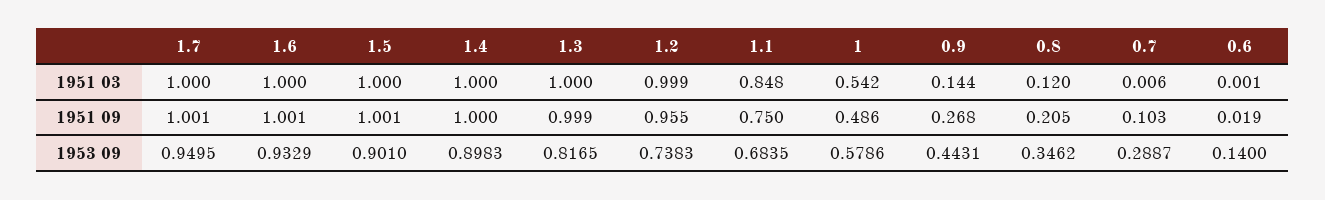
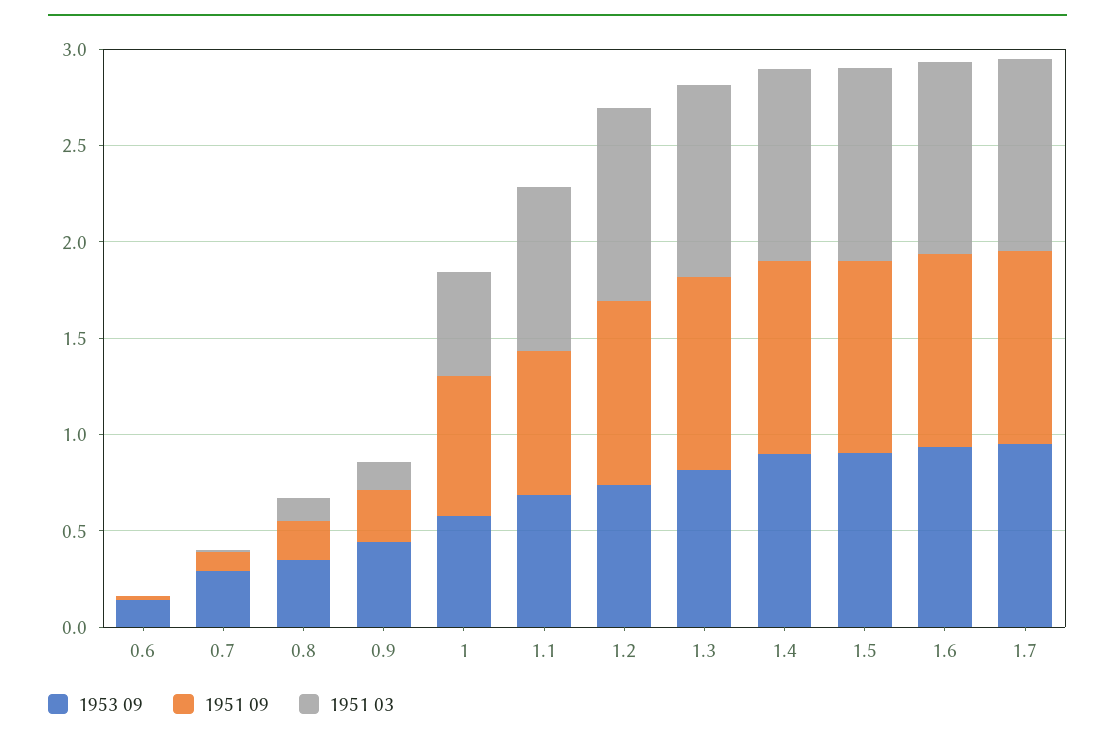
  {
    "1951 03": {
      "1.7": 1,
      "1.6": 1,
      "1.5": 1,
      "1.4": 1,
      "1.3": 1,
      "1.2": 0.999,
      "1.1": 0.848,
      "1": 0.542,
      "0.9": 0.144,
      "0.8": 0.12,
      "0.7": 0.006,
      "0.6": 0.001
    },
    "1951 09": {
      "1.7": 1.001,
      "1.6": 1.001,
      "1.5": 1.001,
      "1.4": 1,
      "1.3": 0.999,
      "1.2": 0.955,
      "1.1": 0.75,
-     "1": 0.486,
+     "1": 0.7,
      "0.9": 0.268,
      "0.8": 0.205,
      "0.7": 0.103,
      "0.6": 0.019
    },
    "1953 09": {
      "1.7": 0.9495,
      "1.6": 0.9329,
      "1.5": 0.901,
      "1.4": 0.8983,
      "1.3": 0.8165,
      "1.2": 0.7383,
      "1.1": 0.6835,
      "1": 0.5786,
      "0.9": 0.4431,
      "0.8": 0.3462,
      "0.7": 0.2887,
      "0.6": 0.14
    }
  }

